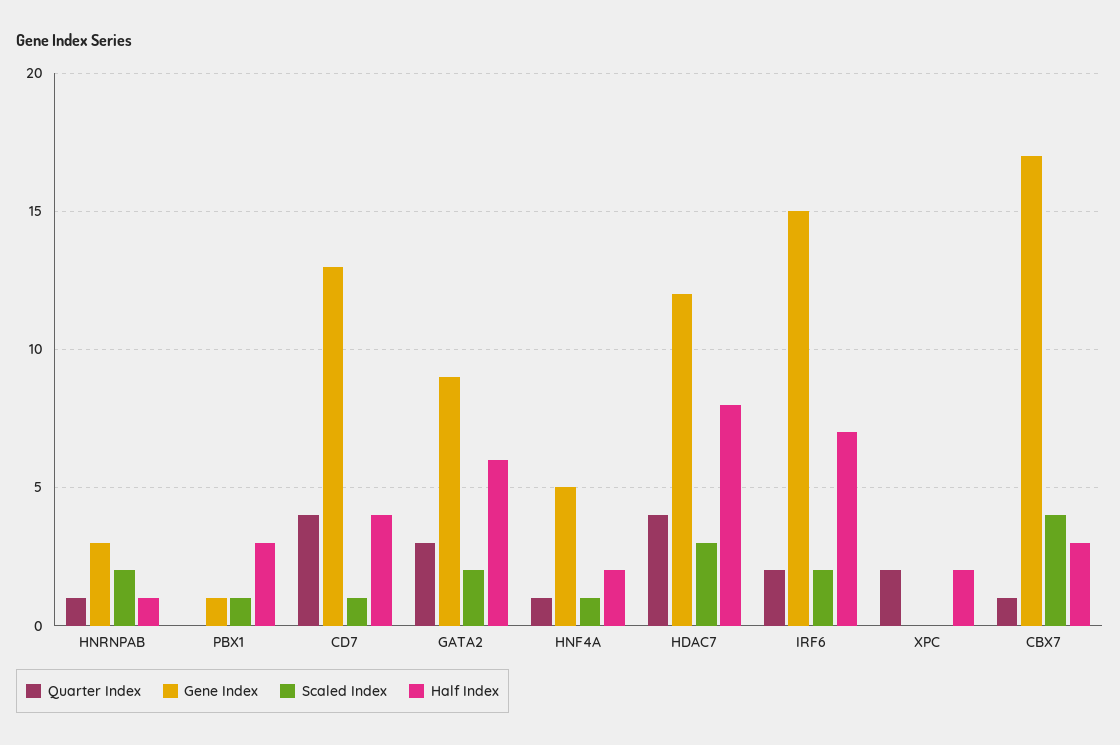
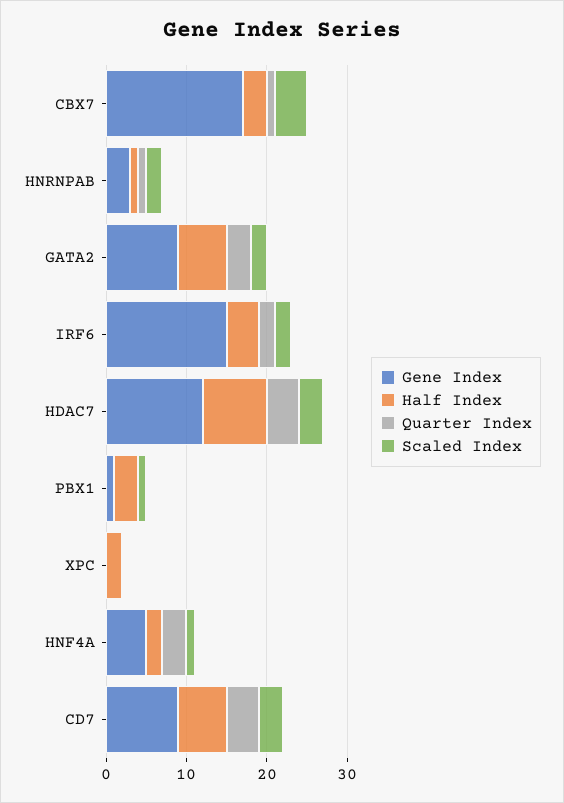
  {
    "Quarter Index": {
      "HNRNPAB": 1,
      "PBX1": 0,
      "CD7": 4,
      "GATA2": 3,
-     "HNF4A": 1,
+     "HNF4A": 3,
      "HDAC7": 4,
      "IRF6": 2,
-     "XPC": 2,
+     "XPC": 0,
      "CBX7": 1
    },
    "Gene Index": {
      "HNRNPAB": 3,
      "PBX1": 1,
-     "CD7": 13,
+     "CD7": 9,
      "GATA2": 9,
      "HNF4A": 5,
      "HDAC7": 12,
      "IRF6": 15,
      "XPC": 0,
      "CBX7": 17
    },
    "Scaled Index": {
      "HNRNPAB": 2,
      "PBX1": 1,
-     "CD7": 1,
+     "CD7": 3,
      "GATA2": 2,
      "HNF4A": 1,
      "HDAC7": 3,
      "IRF6": 2,
      "XPC": 0,
      "CBX7": 4
    },
    "Half Index": {
      "HNRNPAB": 1,
      "PBX1": 3,
-     "CD7": 4,
+     "CD7": 6,
      "GATA2": 6,
      "HNF4A": 2,
      "HDAC7": 8,
-     "IRF6": 7,
+     "IRF6": 4,
      "XPC": 2,
      "CBX7": 3
    }
  }

